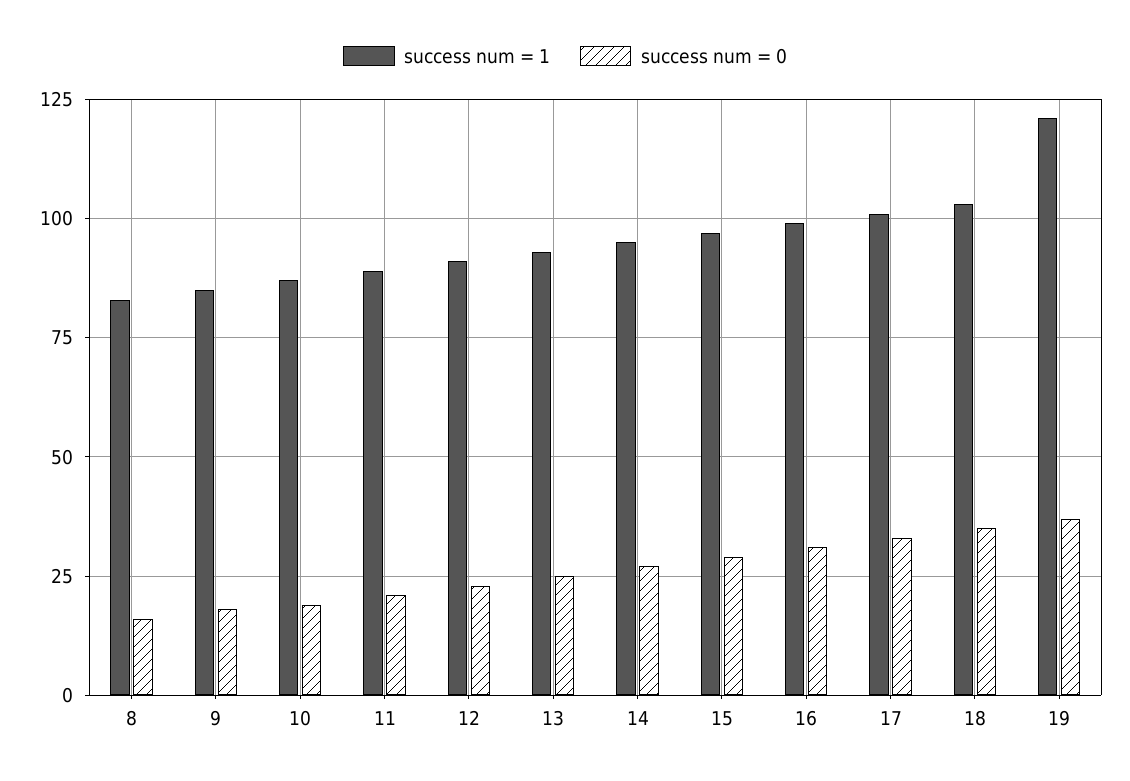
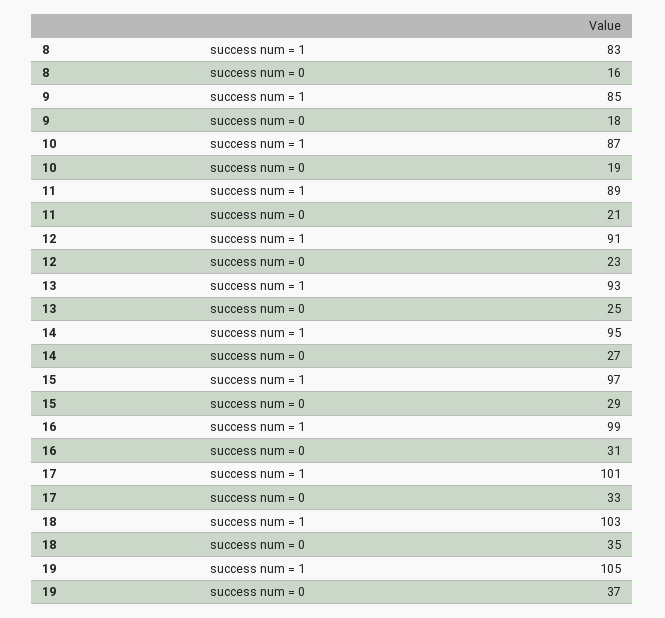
  {
    "success num = 1": {
      "8": 83,
      "9": 85,
      "10": 87,
      "11": 89,
      "12": 91,
      "13": 93,
      "14": 95,
      "15": 97,
      "16": 99,
      "17": 101,
      "18": 103,
-     "19": 120
+     "19": 105
    },
    "success num = 0": {
      "8": 16,
      "9": 18,
      "10": 19,
      "11": 21,
      "12": 23,
      "13": 25,
      "14": 27,
      "15": 29,
      "16": 31,
      "17": 33,
      "18": 35,
      "19": 37
    }
  }

